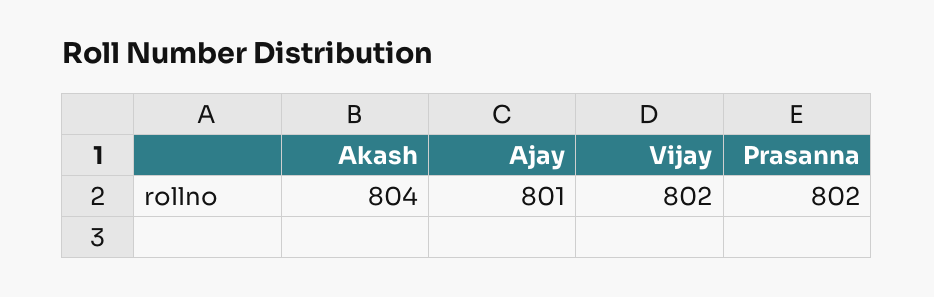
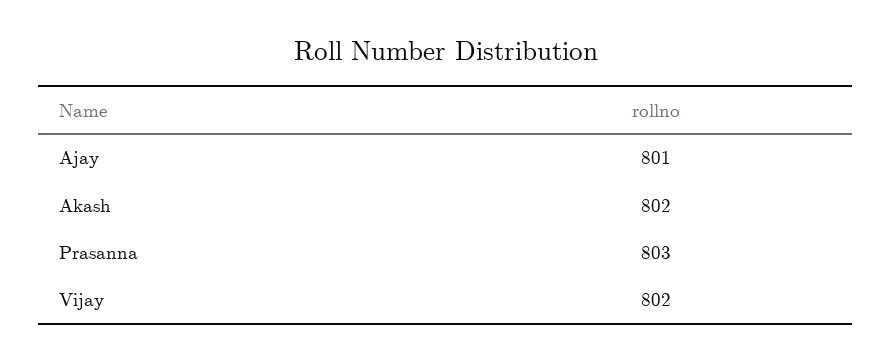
  {
-   "Akash": 804,
+   "Akash": 802,
    "Ajay": 801,
    "Vijay": 802,
-   "Prasanna": 802
+   "Prasanna": 803
  }

